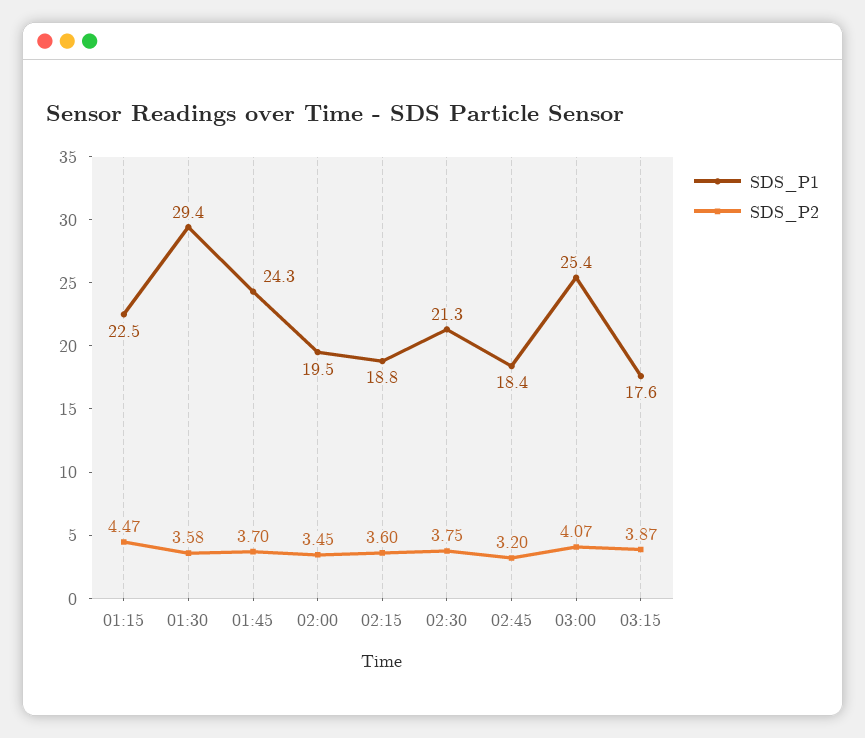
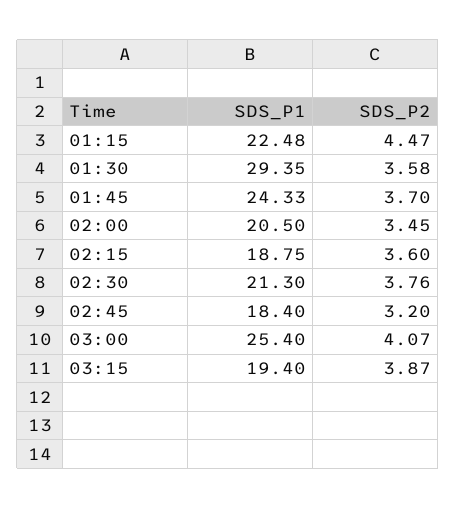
  {
    "SDS_P1": {
      "01:15": 22.48,
      "01:30": 29.35,
      "01:45": 24.33,
-     "02:00": 19.5,
+     "02:00": 20.5,
      "02:15": 18.75,
      "02:30": 21.3,
      "02:45": 18.4,
      "03:00": 25.4,
-     "03:15": 17.6
+     "03:15": 19.4
    },
    "SDS_P2": {
      "01:15": 4.47,
      "01:30": 3.58,
      "01:45": 3.7,
      "02:00": 3.45,
      "02:15": 3.6,
-     "02:30": 3.75,
+     "02:30": 3.76,
      "02:45": 3.2,
      "03:00": 4.07,
      "03:15": 3.87
    }
  }

